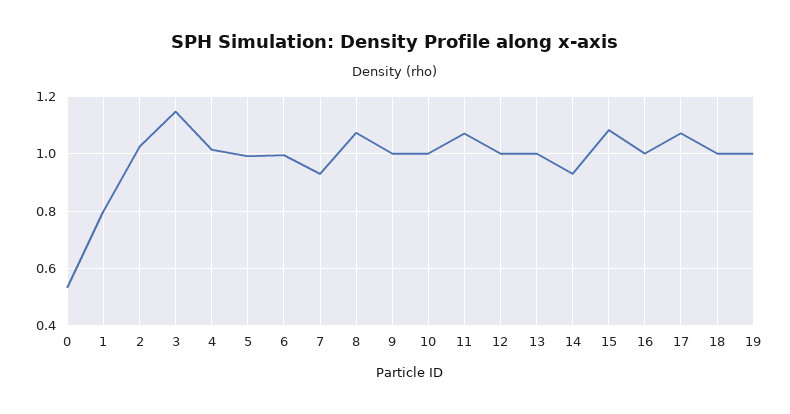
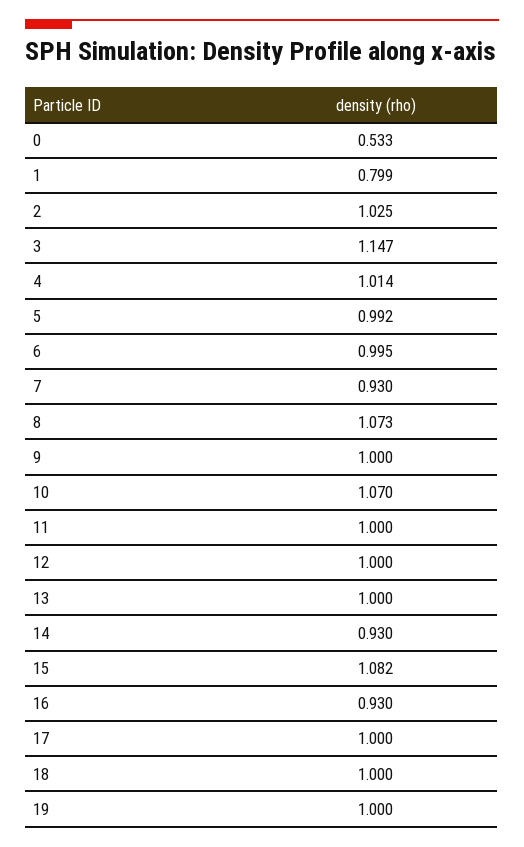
  {
    "0": 0.533,
    "1": 0.799,
    "2": 1.025,
    "3": 1.147,
    "4": 1.014,
    "5": 0.992,
    "6": 0.995,
    "7": 0.93,
    "8": 1.073,
    "9": 1,
-   "10": 1,
+   "10": 1.07,
-   "11": 1.075,
+   "11": 1,
    "12": 1,
    "13": 1,
    "14": 0.93,
    "15": 1.082,
-   "16": 1,
+   "16": 0.93,
-   "17": 1.075,
+   "17": 1,
    "18": 1,
    "19": 1
  }

